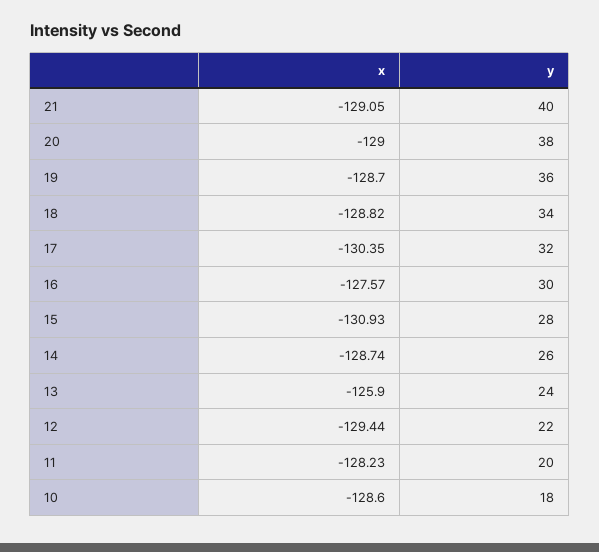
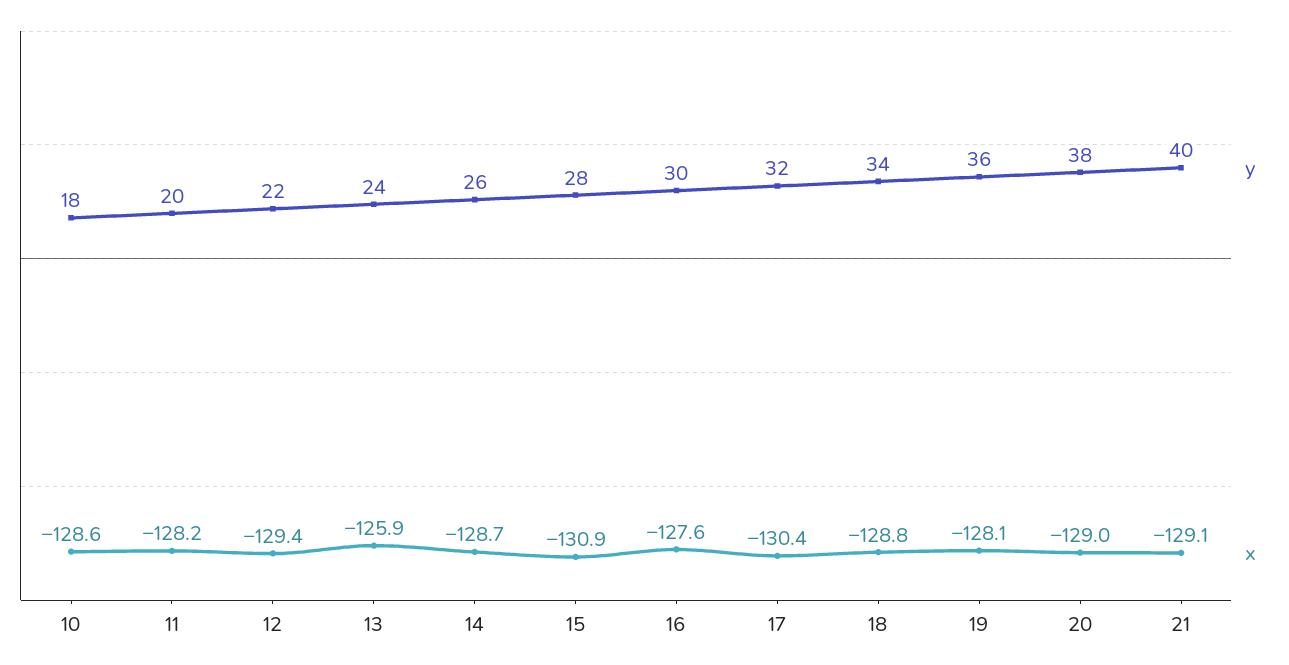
  {
    "x": {
      "21": -129.05,
      "20": -129,
-     "19": -128.7,
+     "19": -128.1,
      "18": -128.82,
      "17": -130.35,
      "16": -127.57,
      "15": -130.93,
      "14": -128.74,
      "13": -125.9,
      "12": -129.44,
      "11": -128.23,
      "10": -128.6
    },
    "y": {
      "21": 40,
      "20": 38,
      "19": 36,
      "18": 34,
      "17": 32,
      "16": 30,
      "15": 28,
      "14": 26,
      "13": 24,
      "12": 22,
      "11": 20,
      "10": 18
    }
  }

